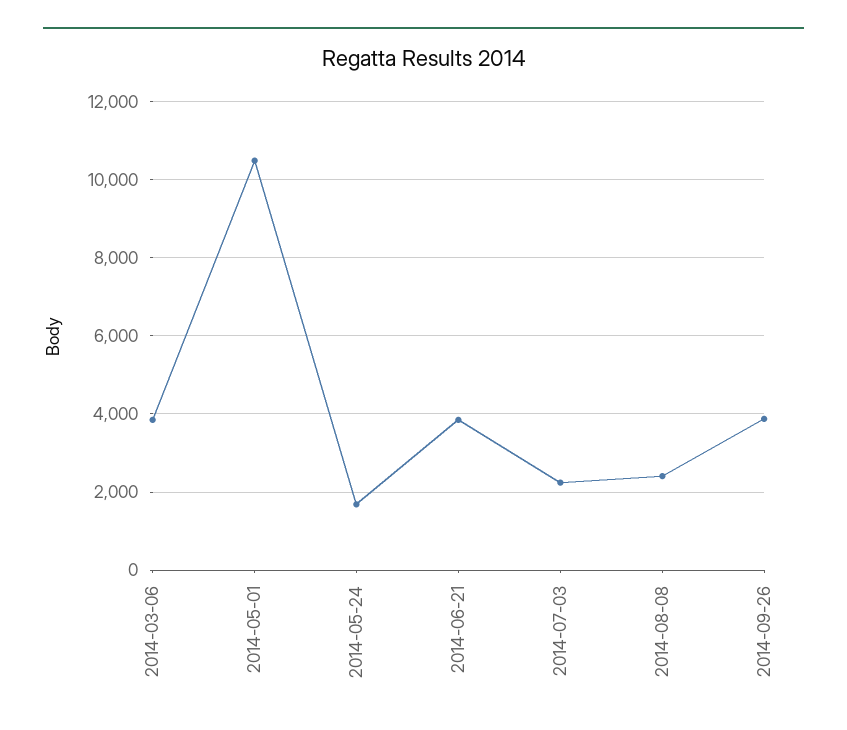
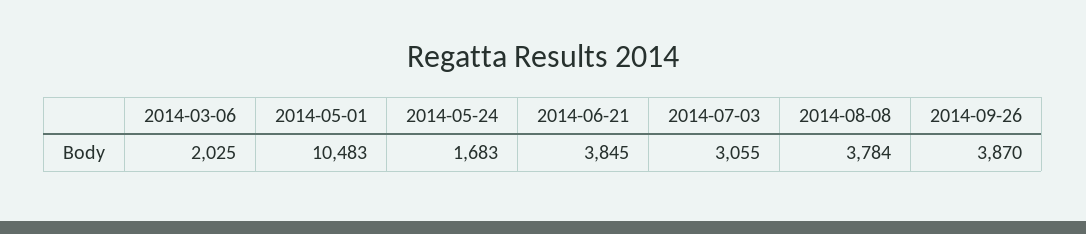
  {
-   "2014-03-06": 3800,
+   "2014-03-06": 2025,
    "2014-05-01": 10483,
    "2014-05-24": 1683,
    "2014-06-21": 3845,
-   "2014-07-03": 2200,
+   "2014-07-03": 3055,
-   "2014-08-08": 2400,
+   "2014-08-08": 3784,
    "2014-09-26": 3870
  }

